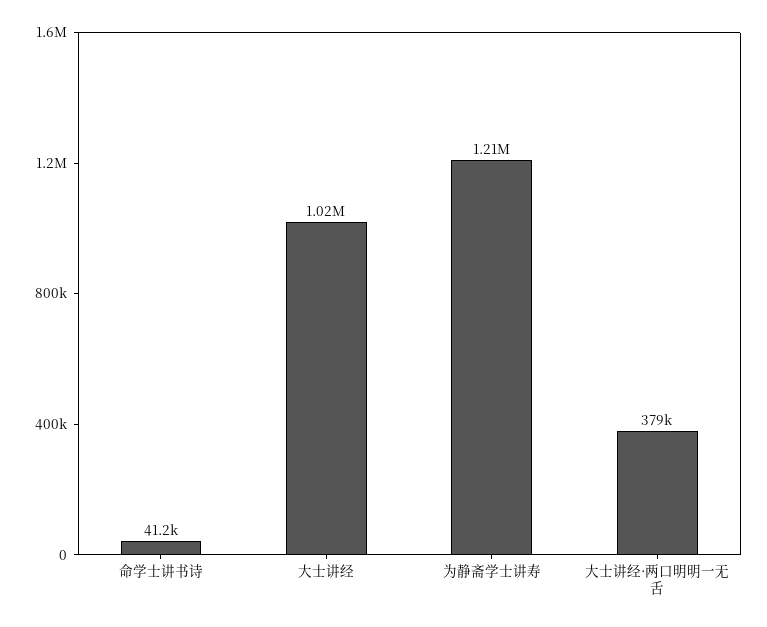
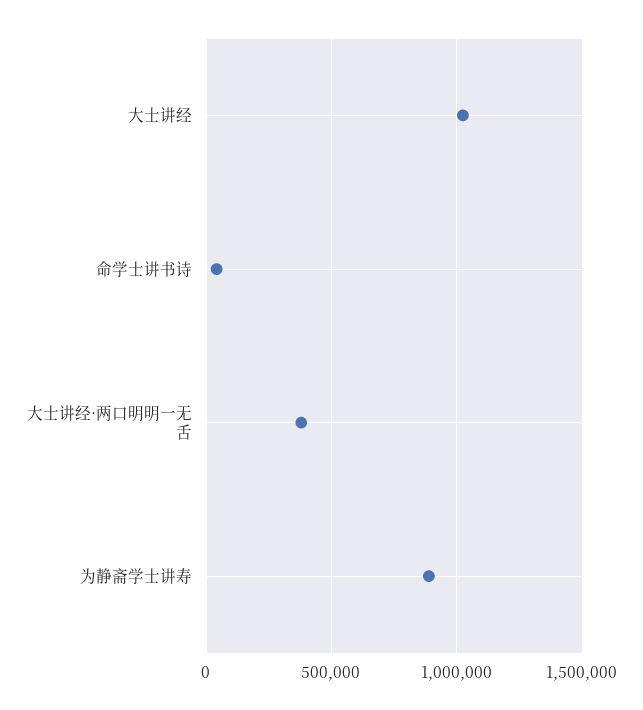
  {
    "命学士讲书诗": 41200,
    "大士讲经": 1020000,
-   "为静斋学士讲寿": 1210000,
+   "为静斋学士讲寿": 900000,
    "大士讲经·两口明明一无舌": 379000
  }

